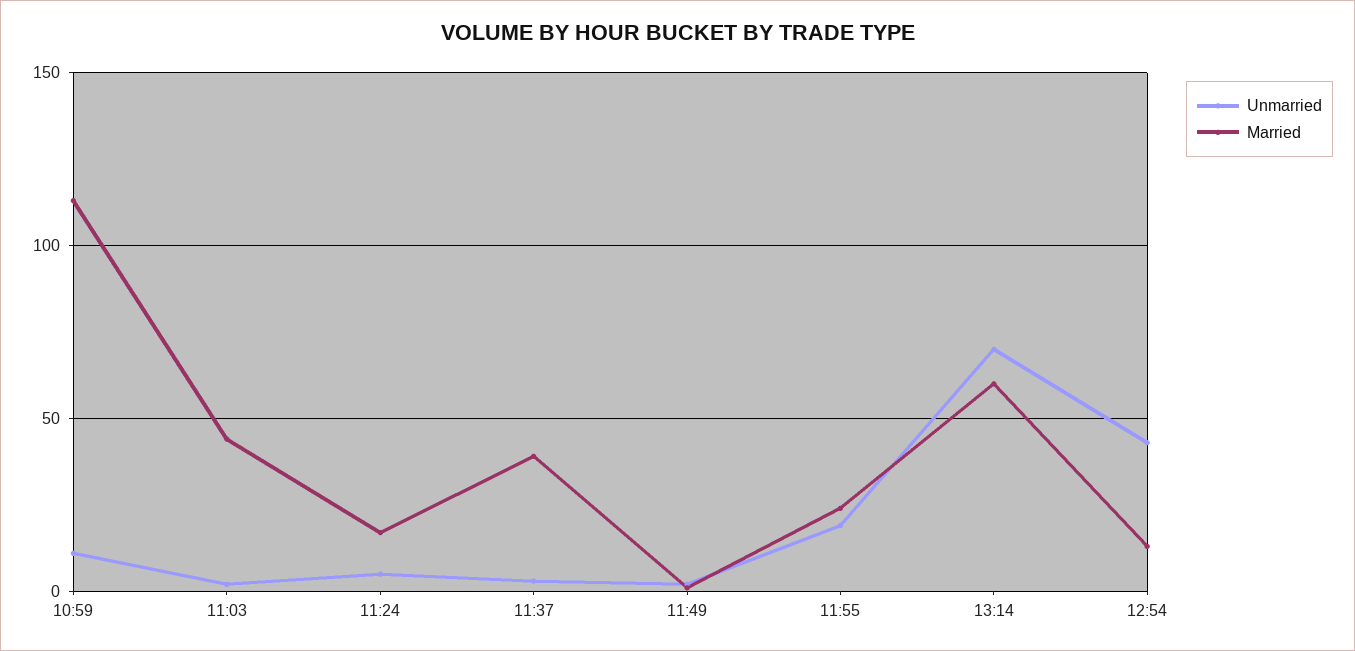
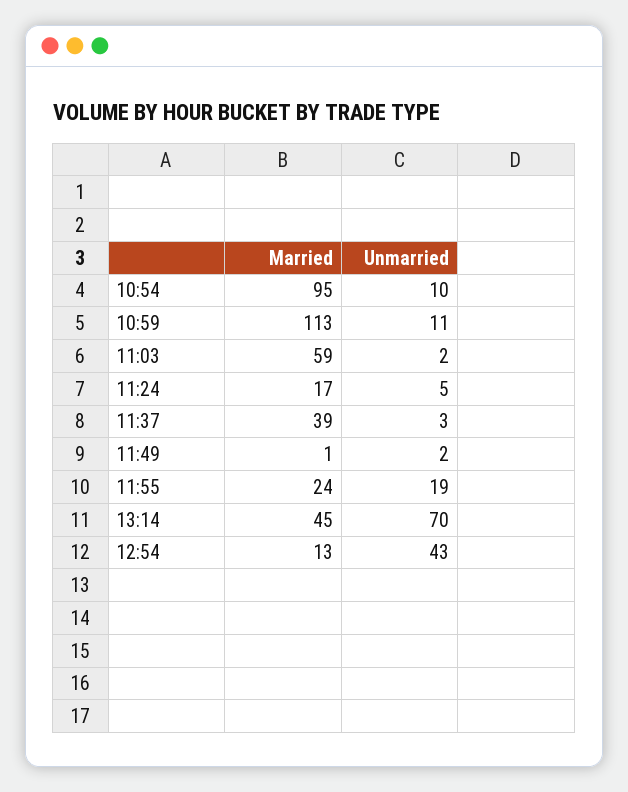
  {
    "Unmarried": {
      "10:59": 11,
      "11:03": 2,
      "11:24": 5,
      "11:37": 3,
      "11:49": 2,
      "11:55": 19,
      "13:14": 70,
-     "12:54": 43
+     "12:54": 43,
+     "10:54": 10
    },
    "Married": {
      "10:59": 113,
-     "11:03": 45,
+     "11:03": 59,
      "11:24": 17,
      "11:37": 39,
      "11:49": 1,
      "11:55": 24,
-     "13:14": 60,
+     "13:14": 45,
-     "12:54": 13
+     "12:54": 13,
+     "10:54": 95
    }
  }

